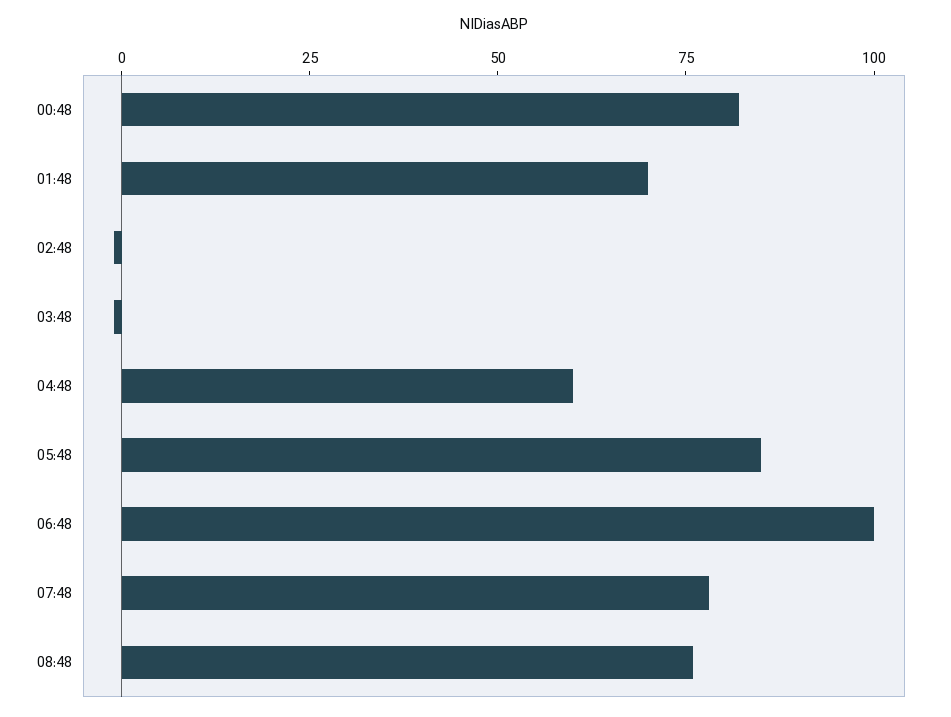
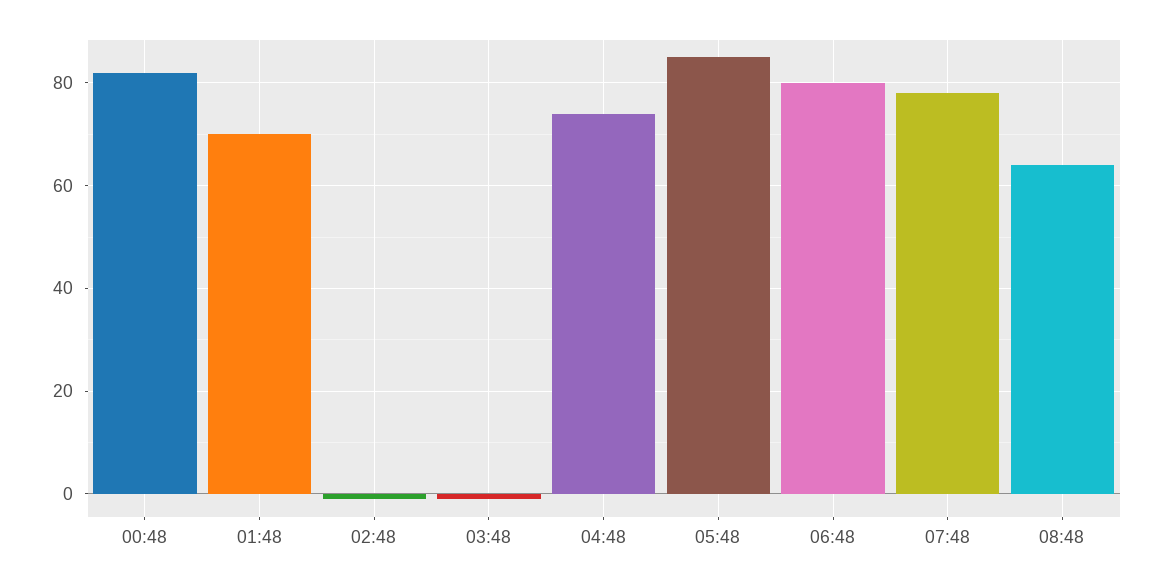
  {
    "00:48": 80,
    "01:48": 70,
    "02:48": 0,
    "03:48": 0,
-   "04:48": 60,
+   "04:48": 75,
    "05:48": 85,
-   "06:48": 100,
+   "06:48": 80,
    "07:48": 80,
-   "08:48": 75
+   "08:48": 65
  }

